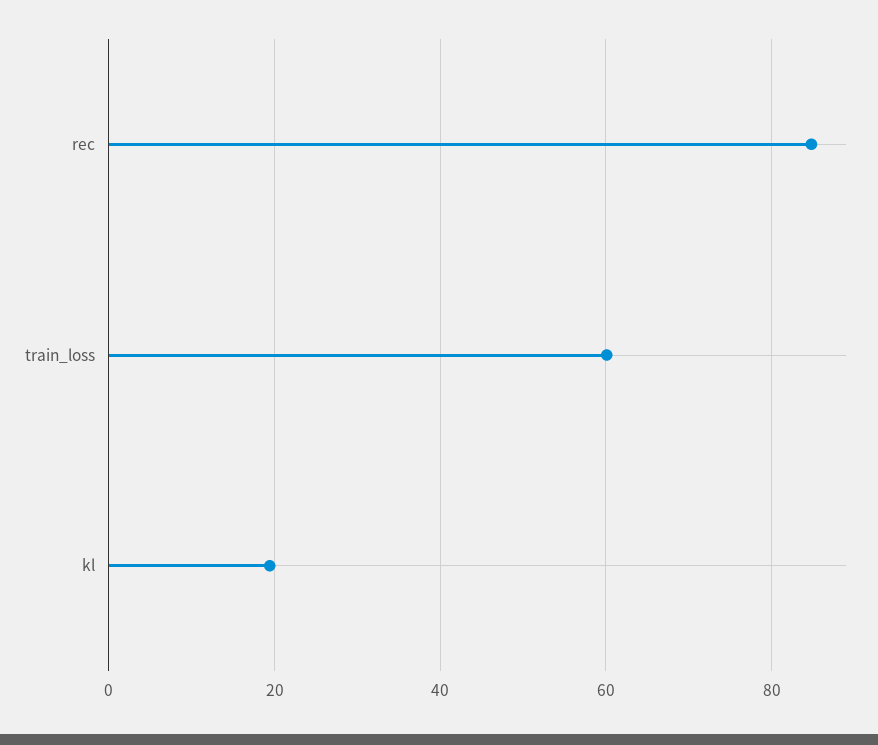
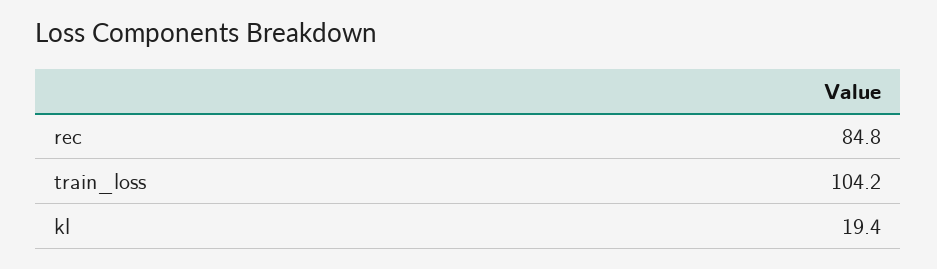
  {
    "rec": 84.8,
-   "train_loss": 60,
+   "train_loss": 104.2,
    "kl": 19.4
  }

